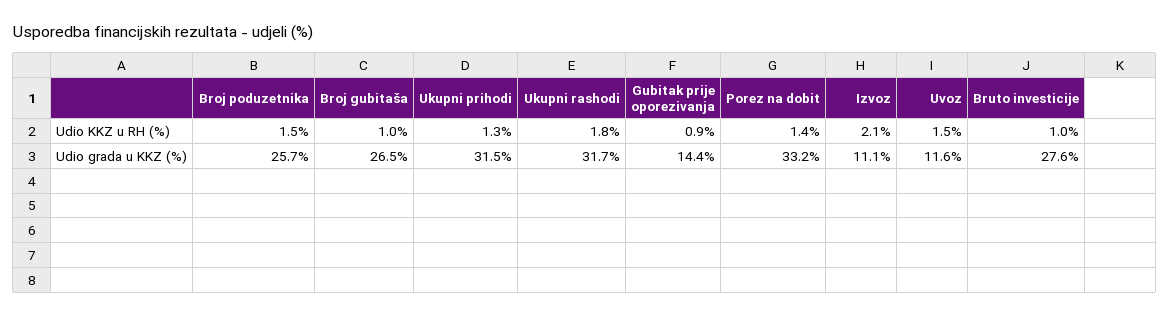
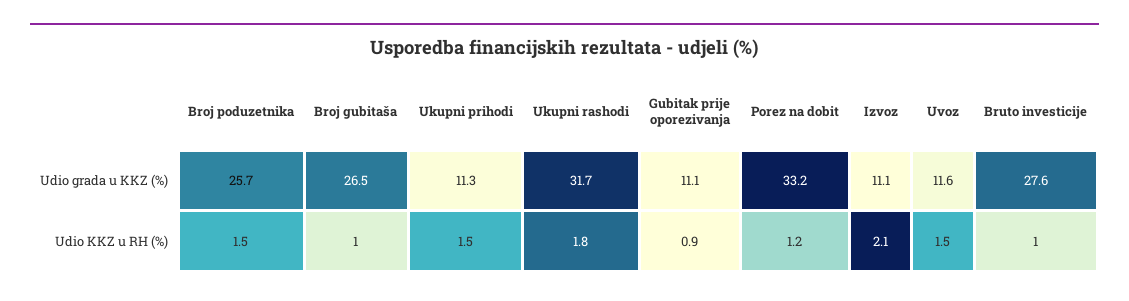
  {
    "Broj poduzetnika": {
      "Udio KKZ u RH (%)": 1.5,
      "Udio grada u KKZ (%)": 25.7
    },
    "Broj gubitaša": {
      "Udio KKZ u RH (%)": 1,
      "Udio grada u KKZ (%)": 26.5
    },
    "Ukupni prihodi": {
-     "Udio KKZ u RH (%)": 1.3,
+     "Udio KKZ u RH (%)": 1.5,
-     "Udio grada u KKZ (%)": 31.5
+     "Udio grada u KKZ (%)": 11.3
    },
    "Ukupni rashodi": {
      "Udio KKZ u RH (%)": 1.8,
      "Udio grada u KKZ (%)": 31.7
    },
    "Gubitak prije oporezivanja": {
      "Udio KKZ u RH (%)": 0.9,
-     "Udio grada u KKZ (%)": 14.4
+     "Udio grada u KKZ (%)": 11.1
    },
    "Porez na dobit": {
-     "Udio KKZ u RH (%)": 1.4,
+     "Udio KKZ u RH (%)": 1.2,
      "Udio grada u KKZ (%)": 33.2
    },
    "Izvoz": {
      "Udio KKZ u RH (%)": 2.1,
      "Udio grada u KKZ (%)": 11.1
    },
    "Uvoz": {
      "Udio KKZ u RH (%)": 1.5,
      "Udio grada u KKZ (%)": 11.6
    },
    "Bruto investicije": {
      "Udio KKZ u RH (%)": 1,
      "Udio grada u KKZ (%)": 27.6
    }
  }

